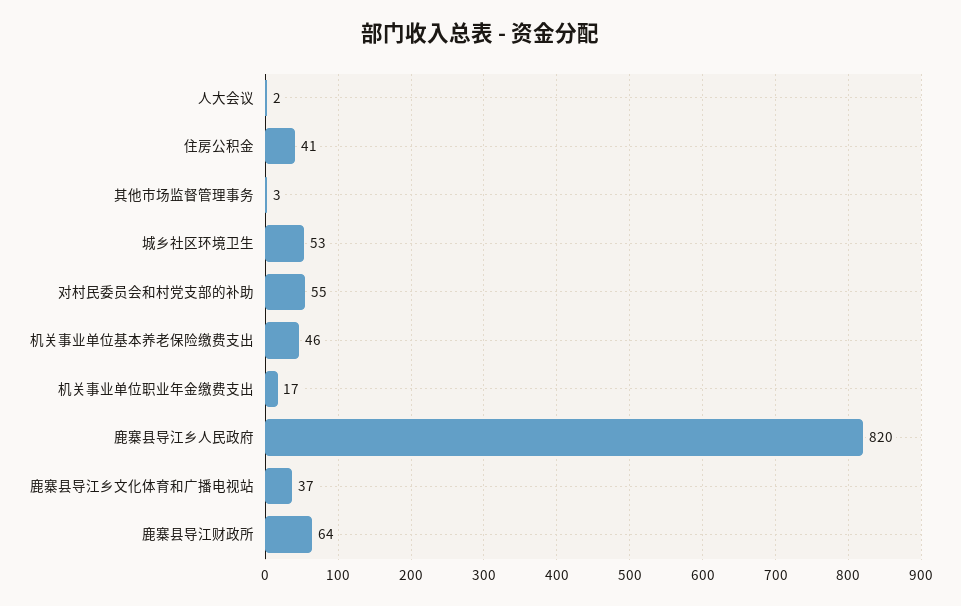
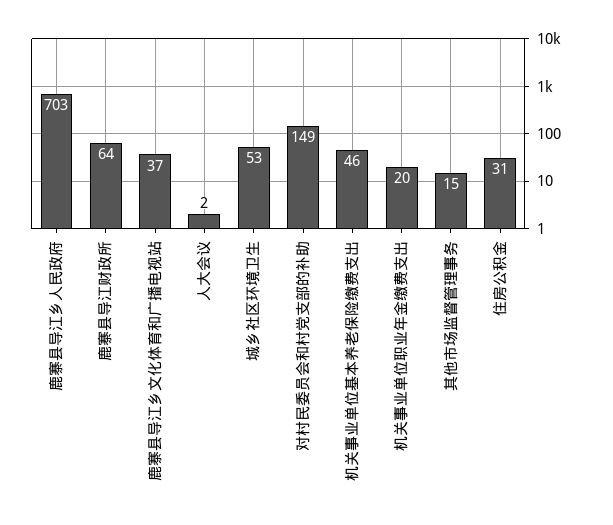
  {
    "人大会议": 2,
-   "住房公积金": 41,
+   "住房公积金": 31,
-   "其他市场监督管理事务": 3,
+   "其他市场监督管理事务": 15,
    "城乡社区环境卫生": 53,
-   "对村民委员会和村党支部的补助": 55,
+   "对村民委员会和村党支部的补助": 149,
    "机关事业单位基本养老保险缴费支出": 46,
-   "机关事业单位职业年金缴费支出": 17,
+   "机关事业单位职业年金缴费支出": 20,
-   "鹿寨县导江乡人民政府": 820,
+   "鹿寨县导江乡人民政府": 703,
    "鹿寨县导江乡文化体育和广播电视站": 37,
    "鹿寨县导江财政所": 64
  }

